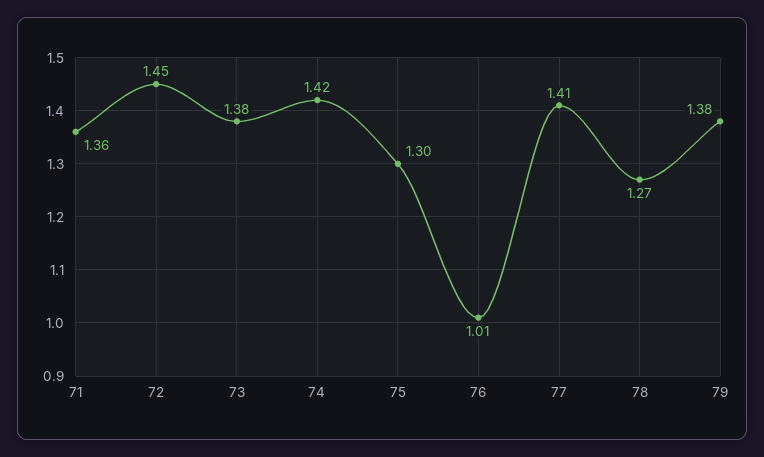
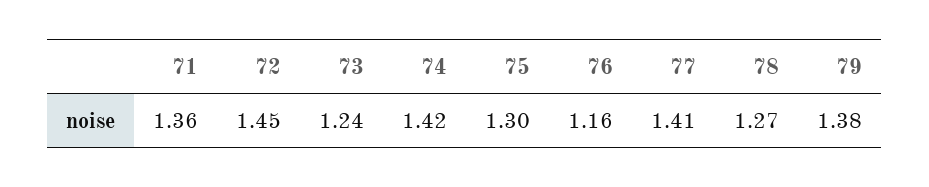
  {
    "71": 1.36,
    "72": 1.45,
-   "73": 1.38,
+   "73": 1.24,
    "74": 1.42,
    "75": 1.3,
-   "76": 1.01,
+   "76": 1.16,
    "77": 1.41,
    "78": 1.27,
    "79": 1.38
  }

